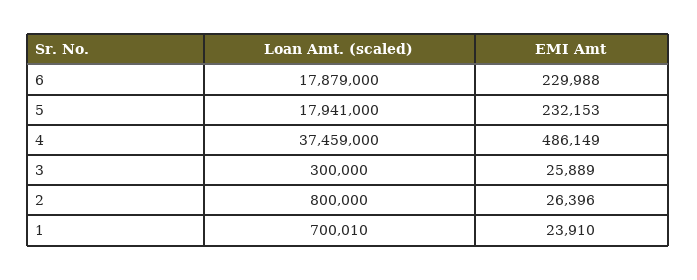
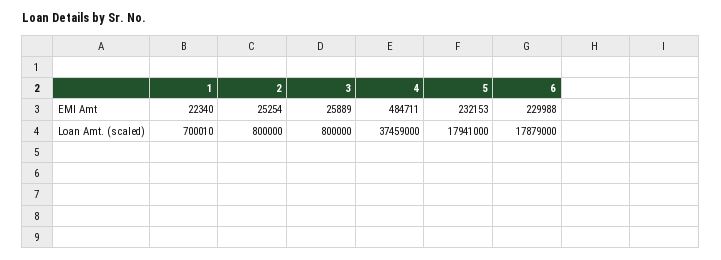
  {
    "Loan Amt. (scaled)": {
      "6": 17879000,
      "5": 17941000,
      "4": 37459000,
-     "3": 300000,
+     "3": 800000,
      "2": 800000,
      "1": 700010
    },
    "EMI Amt": {
      "6": 229988,
      "5": 232153,
-     "4": 486149,
+     "4": 484711,
      "3": 25889,
-     "2": 26396,
+     "2": 25254,
-     "1": 23910
+     "1": 22340
    }
  }

